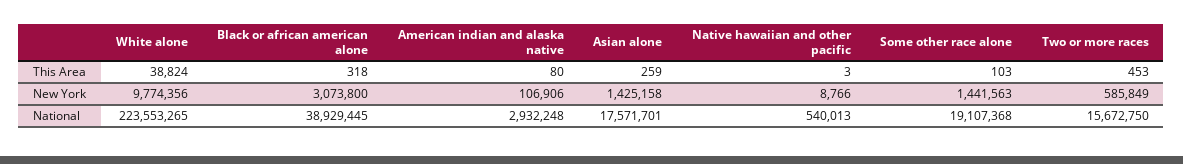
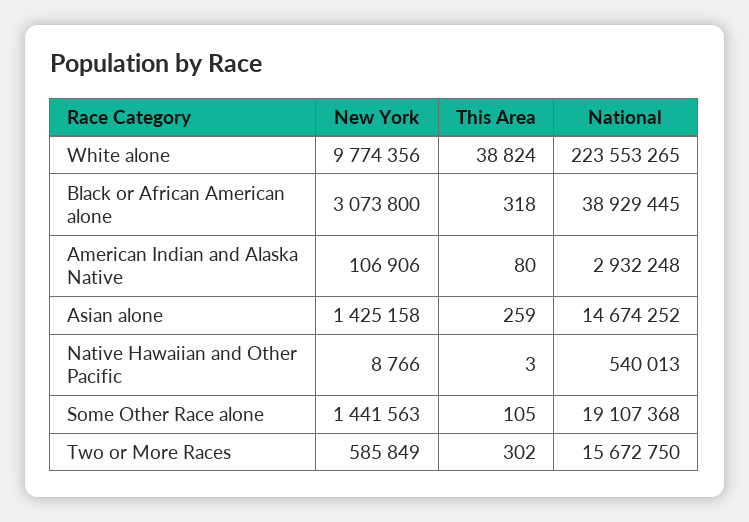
  {
    "White alone": {
      "This Area": 38824,
      "New York": 9774356,
      "National": 223553265
    },
    "Black or african american alone": {
      "This Area": 318,
      "New York": 3073800,
      "National": 38929445
    },
    "American indian and alaska native": {
      "This Area": 80,
      "New York": 106906,
      "National": 2932248
    },
    "Asian alone": {
      "This Area": 259,
      "New York": 1425158,
-     "National": 17571701
+     "National": 14674252
    },
    "Native hawaiian and other pacific": {
      "This Area": 3,
      "New York": 8766,
      "National": 540013
    },
    "Some other race alone": {
-     "This Area": 103,
+     "This Area": 105,
      "New York": 1441563,
      "National": 19107368
    },
    "Two or more races": {
-     "This Area": 453,
+     "This Area": 302,
      "New York": 585849,
      "National": 15672750
    }
  }

